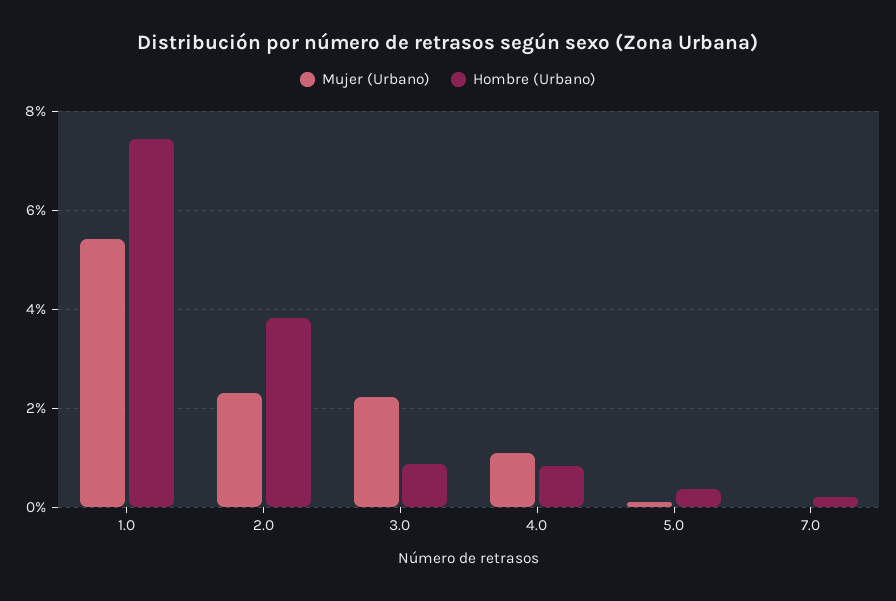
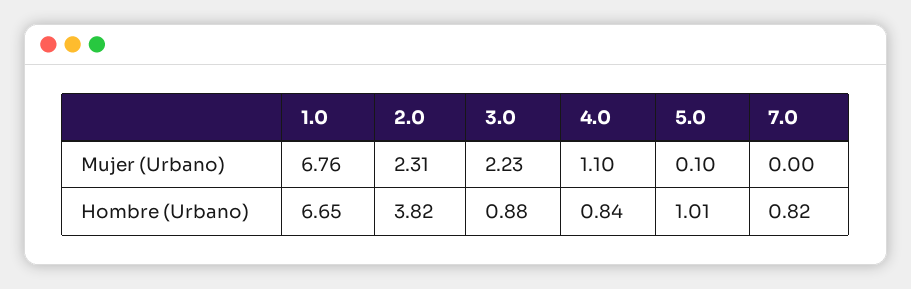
  {
    "Mujer (Urbano)": {
-     "1.0": 5.4,
+     "1.0": 6.76,
      "2.0": 2.31,
      "3.0": 2.23,
      "4.0": 1.1,
      "5.0": 0.1,
      "7.0": 0
    },
    "Hombre (Urbano)": {
-     "1.0": 7.4,
+     "1.0": 6.65,
      "2.0": 3.82,
      "3.0": 0.88,
      "4.0": 0.84,
-     "5.0": 0.4,
+     "5.0": 1.01,
-     "7.0": 0.2
+     "7.0": 0.82
    }
  }

